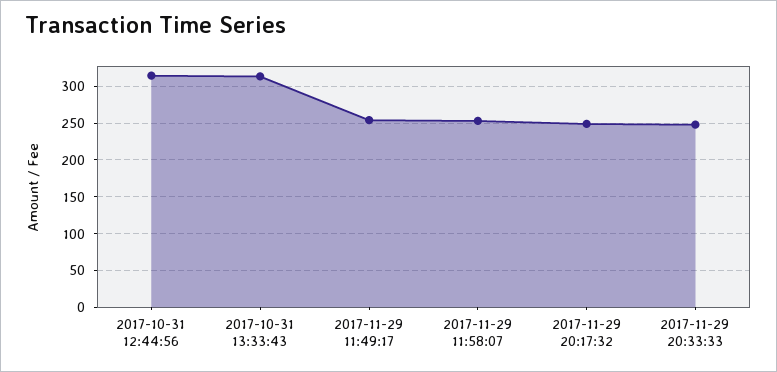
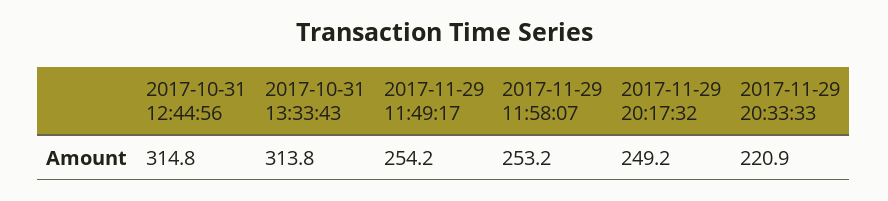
  {
    "2017-10-31 12:44:56": 314.8,
    "2017-10-31 13:33:43": 313.8,
    "2017-11-29 11:49:17": 254.2,
    "2017-11-29 11:58:07": 253.2,
    "2017-11-29 20:17:32": 249.2,
-   "2017-11-29 20:33:33": 250
+   "2017-11-29 20:33:33": 220.9
  }

